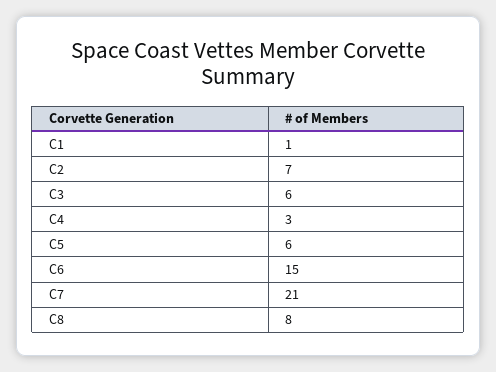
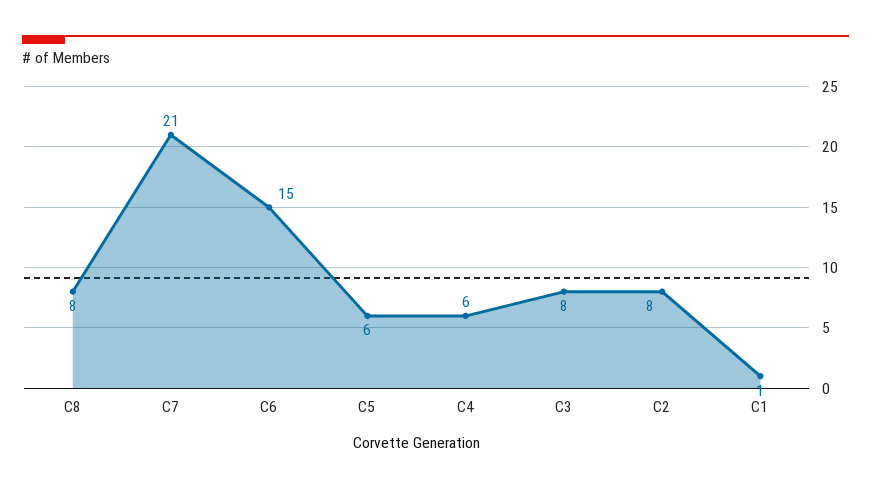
  {
    "C1": 1,
-   "C2": 7,
+   "C2": 8,
-   "C3": 6,
+   "C3": 8,
-   "C4": 3,
+   "C4": 6,
    "C5": 6,
    "C6": 15,
    "C7": 21,
    "C8": 8
  }

